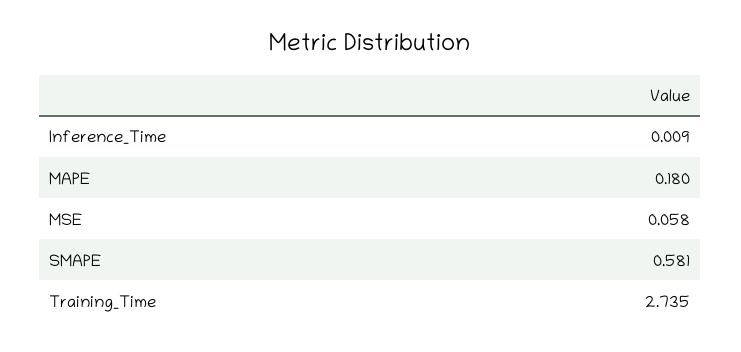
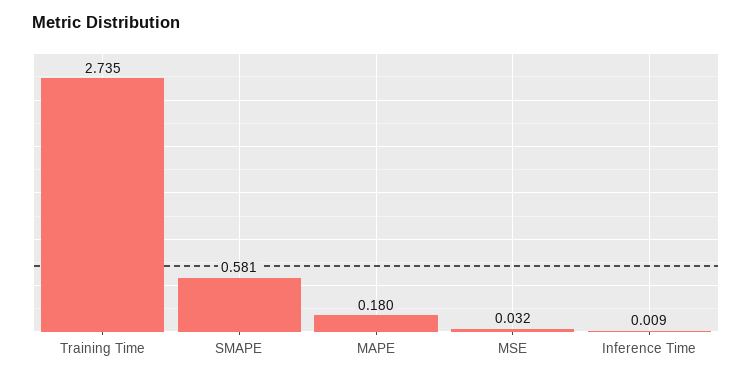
  {
    "Inference_Time": 0.009,
    "MAPE": 0.18,
-   "MSE": 0.058,
+   "MSE": 0.032,
    "SMAPE": 0.581,
    "Training_Time": 2.735
  }

